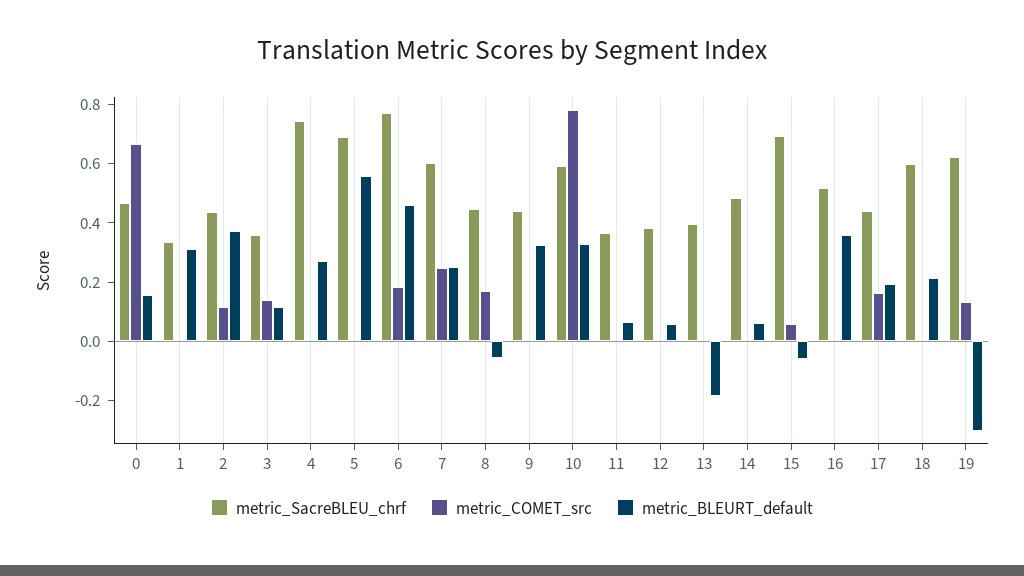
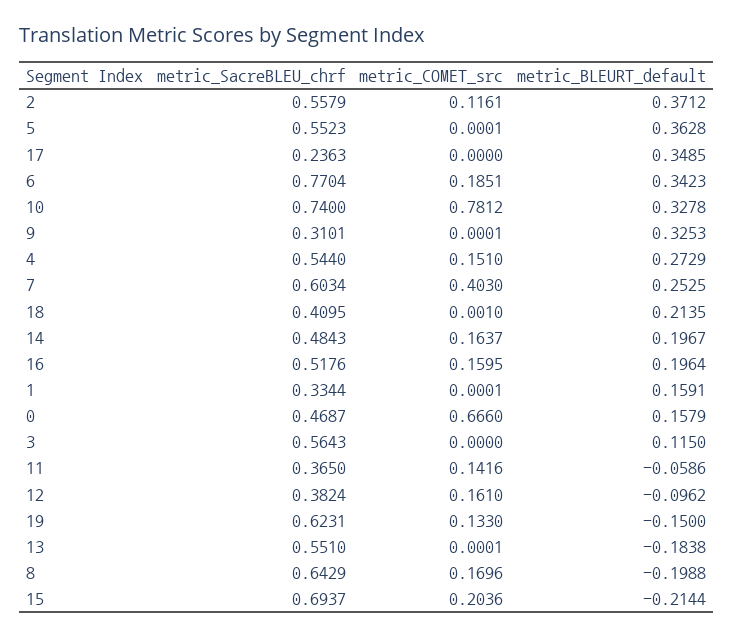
  {
    "metric_SacreBLEU_chrf": {
      "0": 0.4687,
      "1": 0.3344,
-     "2": 0.45,
+     "2": 0.5579,
-     "3": 0.35,
+     "3": 0.5643,
-     "4": 0.75,
+     "4": 0.544,
-     "5": 0.7,
+     "5": 0.5523,
      "6": 0.7704,
      "7": 0.6034,
-     "8": 0.45,
+     "8": 0.6429,
-     "9": 0.45,
+     "9": 0.3101,
-     "10": 0.6,
+     "10": 0.74,
      "11": 0.365,
      "12": 0.3824,
-     "13": 0.4,
+     "13": 0.551,
      "14": 0.4843,
      "15": 0.6937,
      "16": 0.5176,
-     "17": 0.45,
+     "17": 0.2363,
-     "18": 0.6,
+     "18": 0.4095,
      "19": 0.6231
    },
    "metric_COMET_src": {
      "0": 0.666,
      "1": 0.0001,
      "2": 0.1161,
-     "3": 0.15,
+     "3": 0,
-     "4": 0,
+     "4": 0.151,
      "5": 0.0001,
      "6": 0.1851,
-     "7": 0.25,
+     "7": 0.403,
      "8": 0.1696,
      "9": 0.0001,
      "10": 0.7812,
-     "11": 0,
+     "11": 0.1416,
-     "12": 0,
+     "12": 0.161,
      "13": 0.0001,
-     "14": 0,
+     "14": 0.1637,
-     "15": 0.05,
+     "15": 0.2036,
-     "16": 0,
+     "16": 0.1595,
-     "17": 0.15,
+     "17": 0,
      "18": 0.001,
      "19": 0.133
    },
    "metric_BLEURT_default": {
      "0": 0.1579,
-     "1": 0.3,
+     "1": 0.1591,
      "2": 0.3712,
      "3": 0.115,
      "4": 0.2729,
-     "5": 0.55,
+     "5": 0.3628,
-     "6": 0.45,
+     "6": 0.3423,
      "7": 0.2525,
-     "8": -0.05,
+     "8": -0.1988,
      "9": 0.3253,
      "10": 0.3278,
-     "11": 0.05,
+     "11": -0.0586,
-     "12": 0.05,
+     "12": -0.0962,
      "13": -0.1838,
-     "14": 0.05,
+     "14": 0.1967,
-     "15": -0.05,
+     "15": -0.2144,
-     "16": 0.35,
+     "16": 0.1964,
-     "17": 0.2,
+     "17": 0.3485,
      "18": 0.2135,
-     "19": -0.3
+     "19": -0.15
    }
  }

